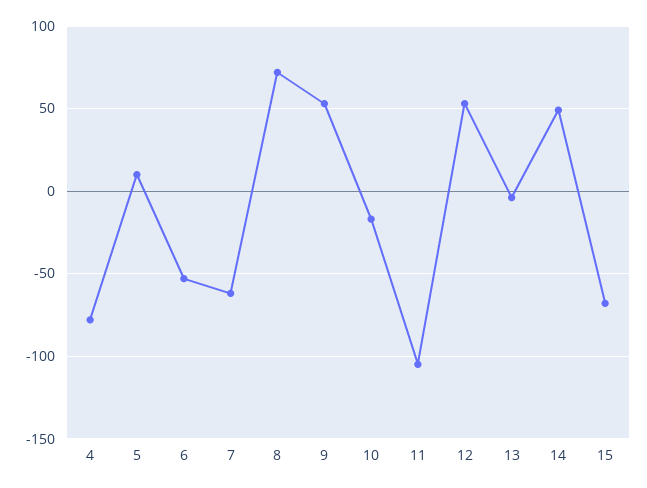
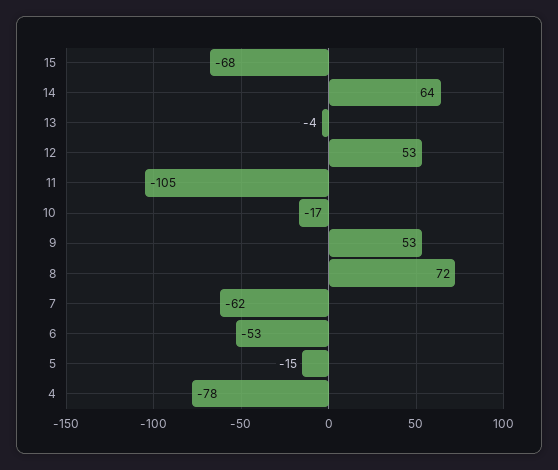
  {
    "4": -78,
-   "5": 10,
+   "5": -15,
    "6": -53,
    "7": -62,
    "8": 72,
    "9": 53,
    "10": -17,
    "11": -105,
    "12": 53,
    "13": -4,
-   "14": 50,
+   "14": 64,
    "15": -68
  }

